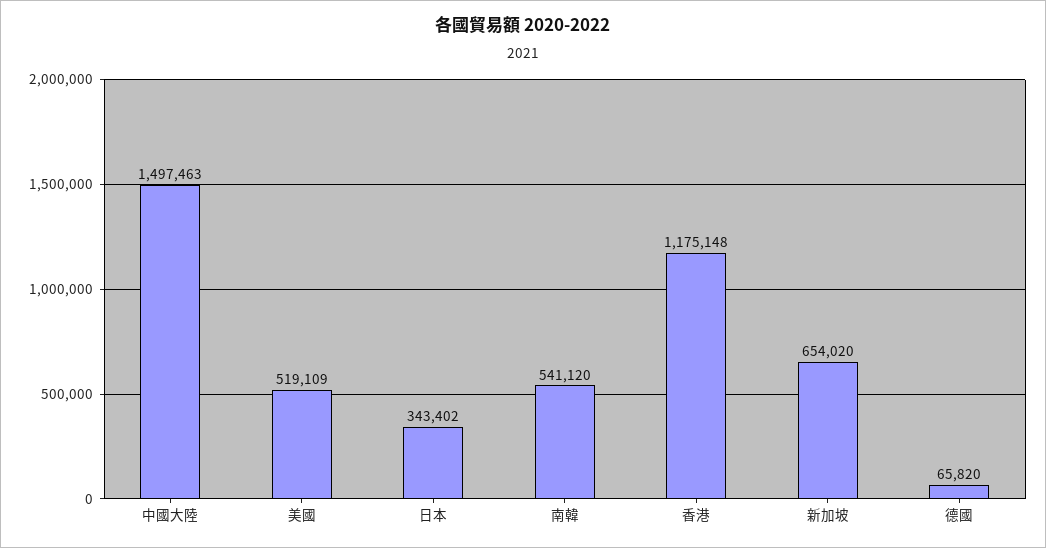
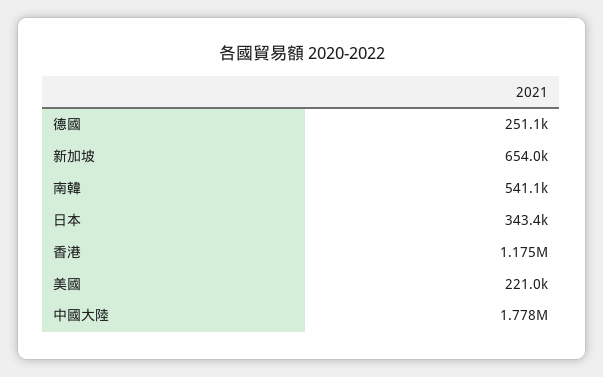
  {
-   "中國大陸": 1497463,
+   "中國大陸": 1778000,
-   "美國": 519109,
+   "美國": 221000,
    "日本": 343402,
    "南韓": 541120,
    "香港": 1175148,
    "新加坡": 654020,
-   "德國": 65820
+   "德國": 251100
  }

